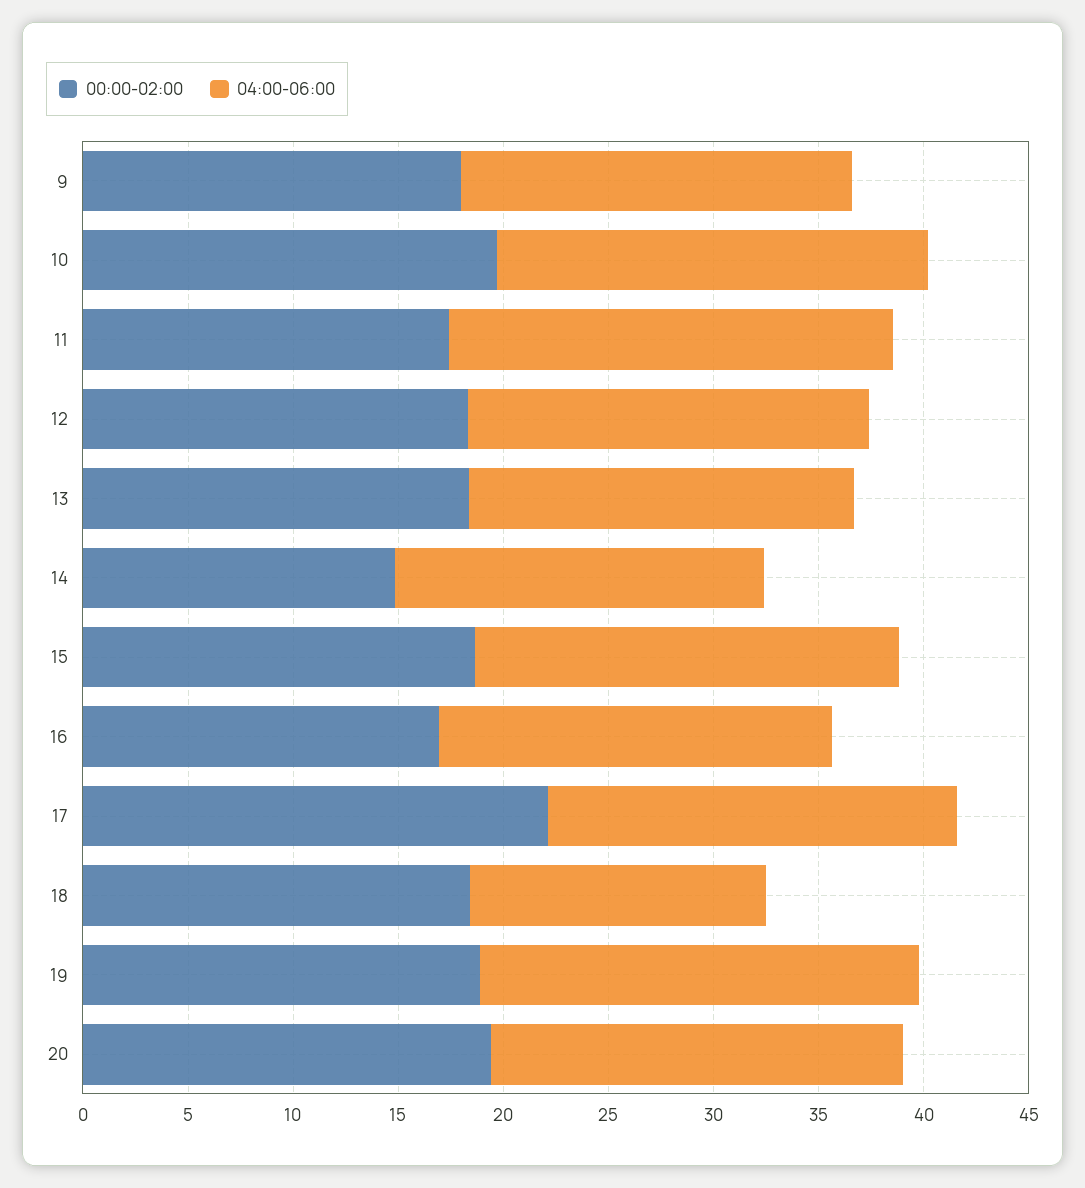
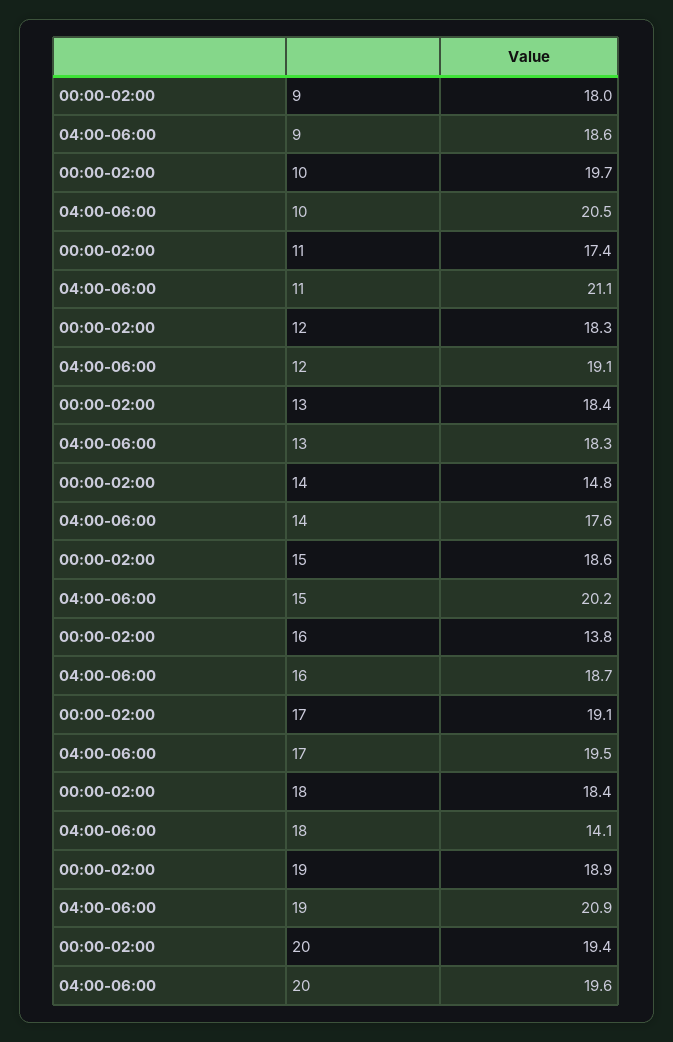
  {
    "00:00-02:00": {
      "9": 18,
      "10": 19.7,
      "11": 17.4,
      "12": 18.3,
      "13": 18.4,
      "14": 14.8,
      "15": 18.6,
-     "16": 17,
+     "16": 13.8,
-     "17": 22,
+     "17": 19.1,
      "18": 18.4,
      "19": 18.9,
      "20": 19.4
    },
    "04:00-06:00": {
      "9": 18.6,
      "10": 20.5,
      "11": 21.1,
      "12": 19.1,
      "13": 18.3,
      "14": 17.6,
      "15": 20.2,
      "16": 18.7,
      "17": 19.5,
      "18": 14.1,
      "19": 20.9,
      "20": 19.6
    }
  }

